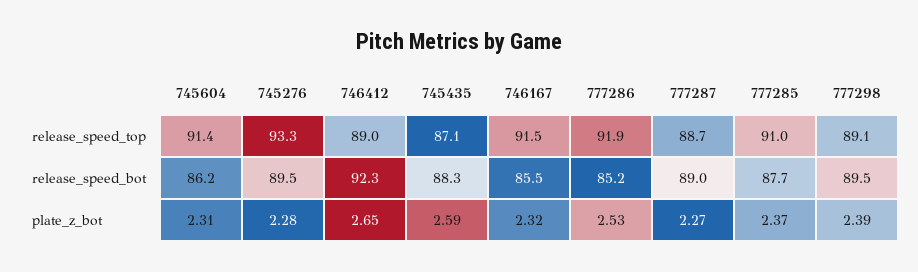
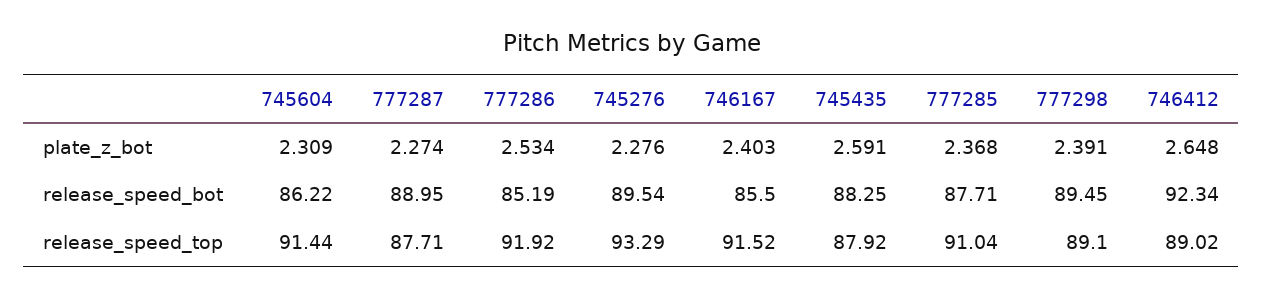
  {
    "745604": {
      "release_speed_top": 91.44,
      "release_speed_bot": 86.22,
      "plate_z_bot": 2.309
    },
    "745276": {
      "release_speed_top": 93.29,
      "release_speed_bot": 89.54,
      "plate_z_bot": 2.276
    },
    "746412": {
      "release_speed_top": 89.02,
      "release_speed_bot": 92.34,
      "plate_z_bot": 2.648
    },
    "745435": {
-     "release_speed_top": 87.1,
+     "release_speed_top": 87.92,
      "release_speed_bot": 88.25,
      "plate_z_bot": 2.591
    },
    "746167": {
      "release_speed_top": 91.52,
      "release_speed_bot": 85.5,
-     "plate_z_bot": 2.32
+     "plate_z_bot": 2.403
    },
    "777286": {
      "release_speed_top": 91.92,
      "release_speed_bot": 85.19,
      "plate_z_bot": 2.534
    },
    "777287": {
-     "release_speed_top": 88.7,
+     "release_speed_top": 87.71,
      "release_speed_bot": 88.95,
      "plate_z_bot": 2.274
    },
    "777285": {
      "release_speed_top": 91.04,
      "release_speed_bot": 87.71,
      "plate_z_bot": 2.368
    },
    "777298": {
      "release_speed_top": 89.1,
      "release_speed_bot": 89.45,
      "plate_z_bot": 2.391
    }
  }

